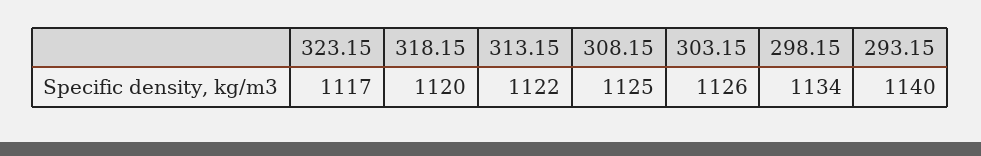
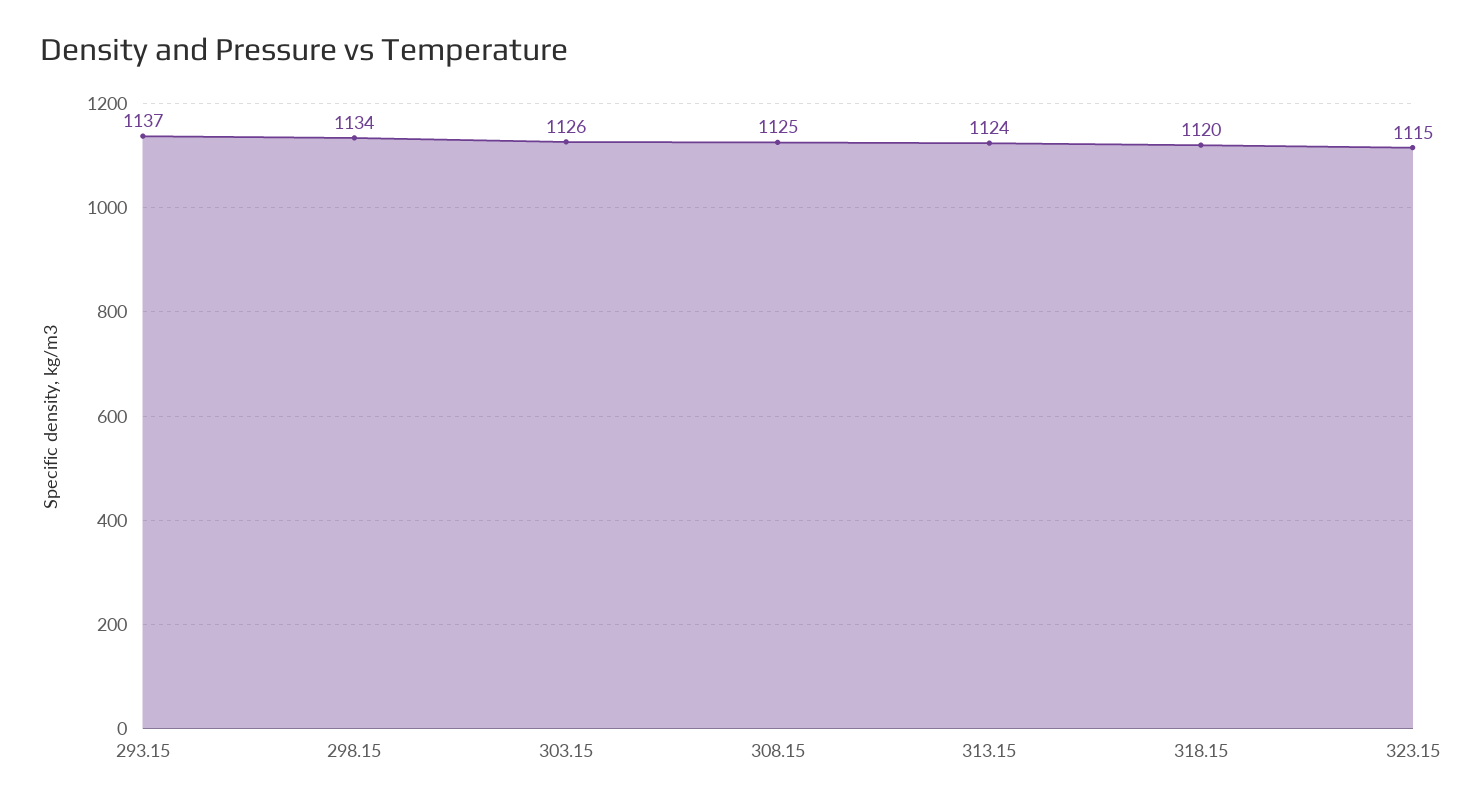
  {
-   "323.15": 1117,
+   "323.15": 1115,
    "318.15": 1120,
-   "313.15": 1122,
+   "313.15": 1124,
    "308.15": 1125,
    "303.15": 1126,
    "298.15": 1134,
-   "293.15": 1140
+   "293.15": 1137
  }

